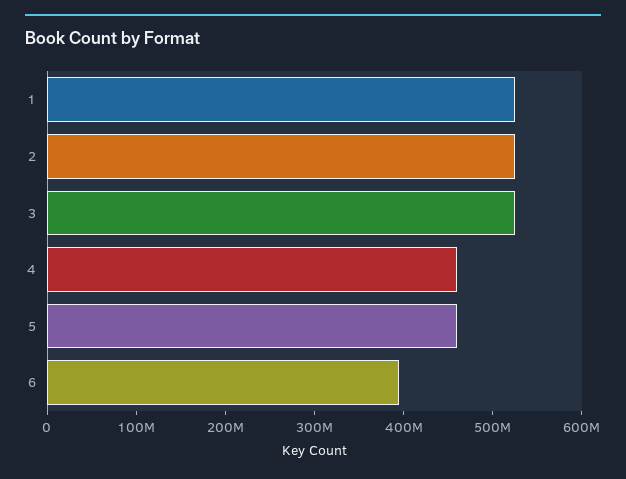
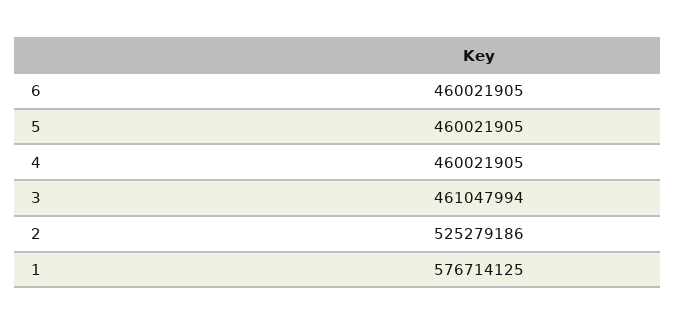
  {
-   "1": 520000000,
+   "1": 576714125,
    "2": 525279186,
-   "3": 520000000,
+   "3": 461047994,
    "4": 460021905,
    "5": 460021905,
-   "6": 400000000
+   "6": 460021905
  }

